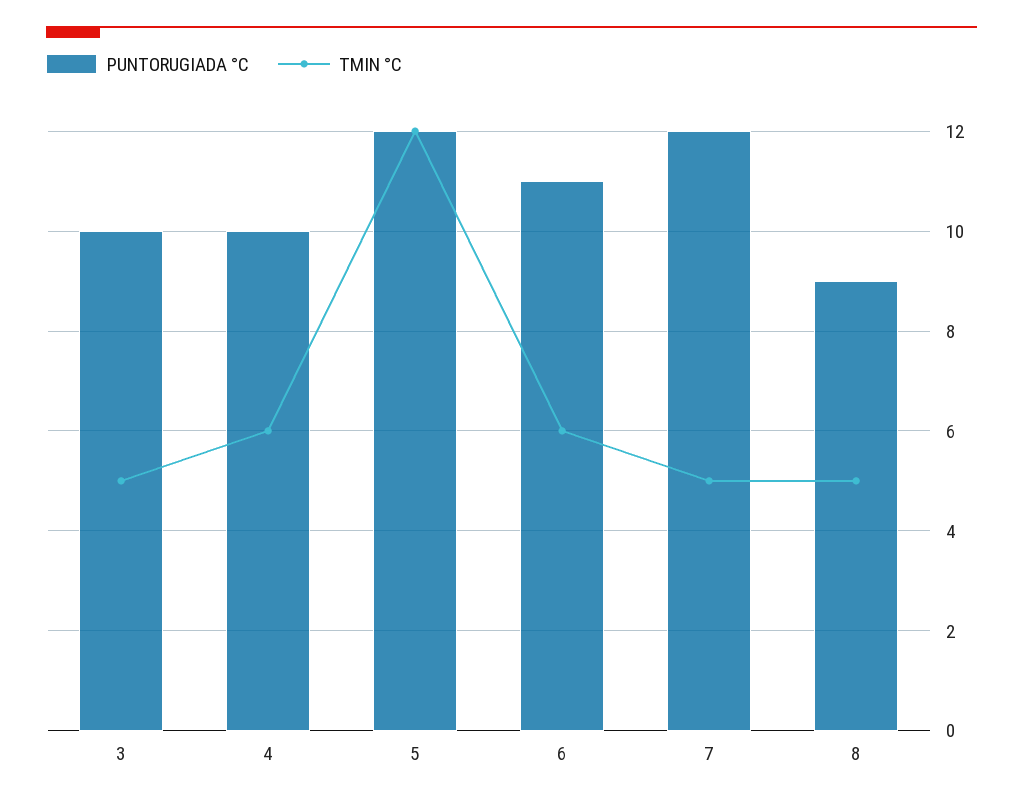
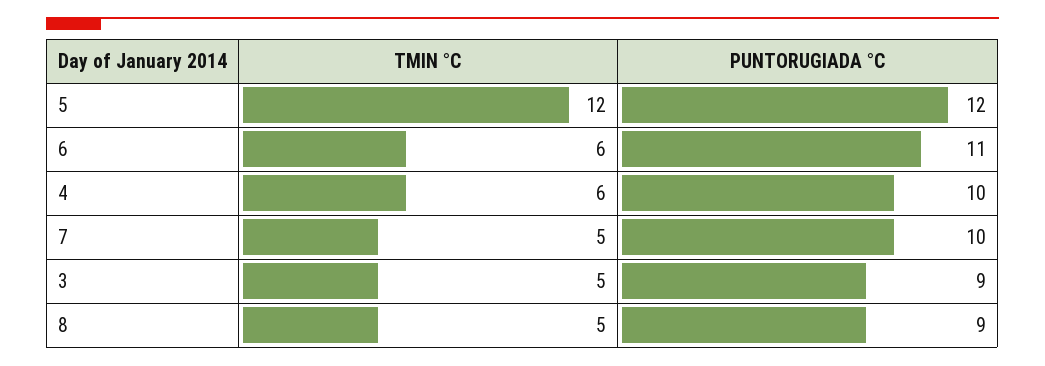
  {
    "PUNTORUGIADA °C": {
-     "3": 10,
+     "3": 9,
      "4": 10,
      "5": 12,
      "6": 11,
-     "7": 12,
+     "7": 10,
      "8": 9
    },
    "TMIN °C": {
      "3": 5,
      "4": 6,
      "5": 12,
      "6": 6,
      "7": 5,
      "8": 5
    }
  }

